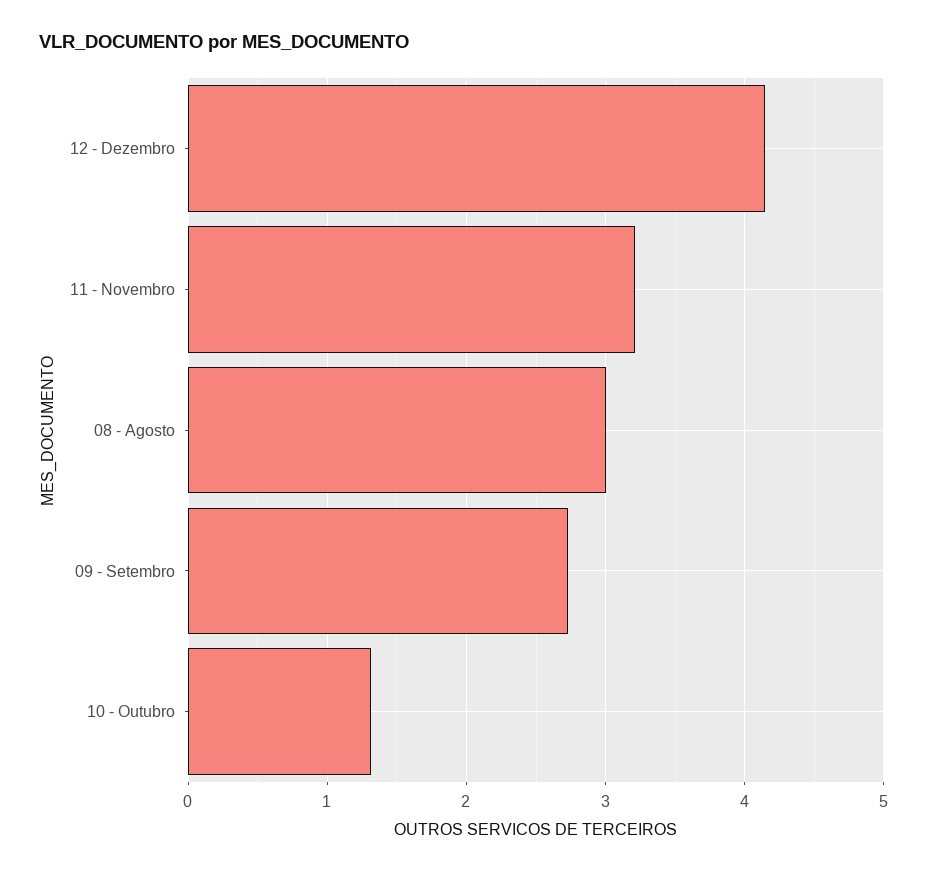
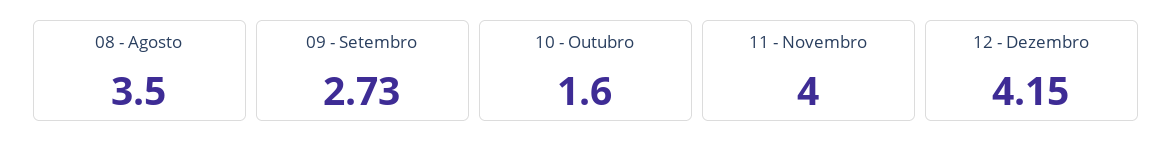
  {
    "12 - Dezembro": 4.15,
-   "11 - Novembro": 3.2,
+   "11 - Novembro": 4,
-   "08 - Agosto": 3,
+   "08 - Agosto": 3.5,
    "09 - Setembro": 2.73,
-   "10 - Outubro": 1.3
+   "10 - Outubro": 1.6
  }

